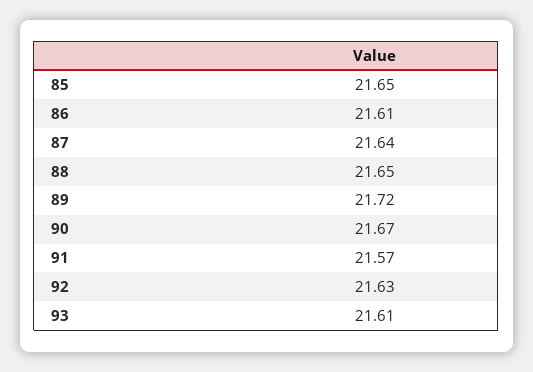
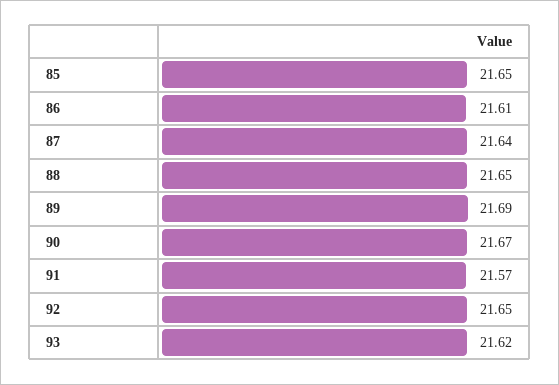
  {
    "85": 21.65,
    "86": 21.61,
    "87": 21.64,
    "88": 21.65,
-   "89": 21.72,
+   "89": 21.69,
    "90": 21.67,
    "91": 21.57,
-   "92": 21.63,
+   "92": 21.65,
-   "93": 21.61
+   "93": 21.62
  }

